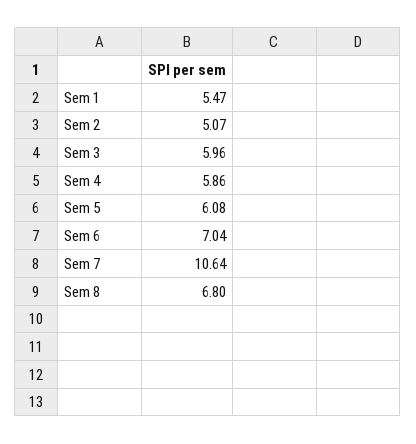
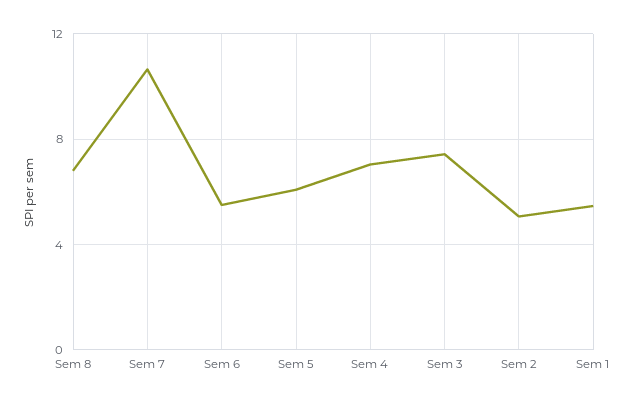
  {
    "Sem 1": 5.47,
    "Sem 2": 5.07,
-   "Sem 3": 5.96,
+   "Sem 3": 7.5,
-   "Sem 4": 5.86,
+   "Sem 4": 7,
    "Sem 5": 6.08,
-   "Sem 6": 7.04,
+   "Sem 6": 5.5,
    "Sem 7": 10.64,
    "Sem 8": 6.8
  }

